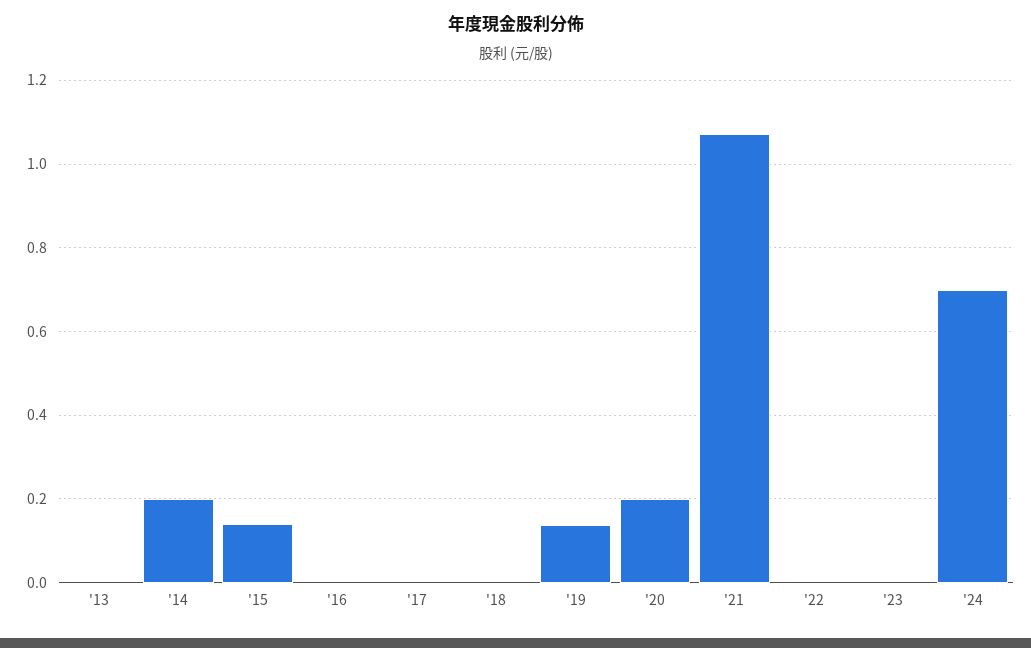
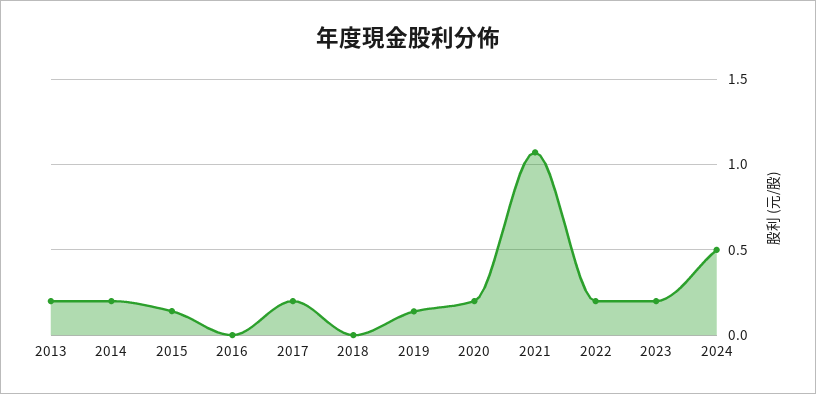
  {
-   "'13": 0,
+   "'13": 0.2,
    "'14": 0.2,
    "'15": 0.14,
    "'16": 0,
-   "'17": 0,
+   "'17": 0.2,
    "'18": 0,
    "'19": 0.14,
    "'20": 0.2,
    "'21": 1.08,
-   "'22": 0,
+   "'22": 0.2,
-   "'23": 0,
+   "'23": 0.2,
-   "'24": 0.7
+   "'24": 0.5
  }

